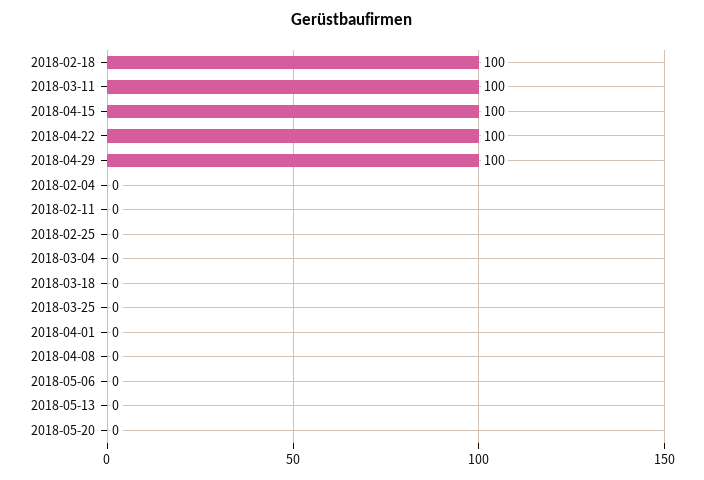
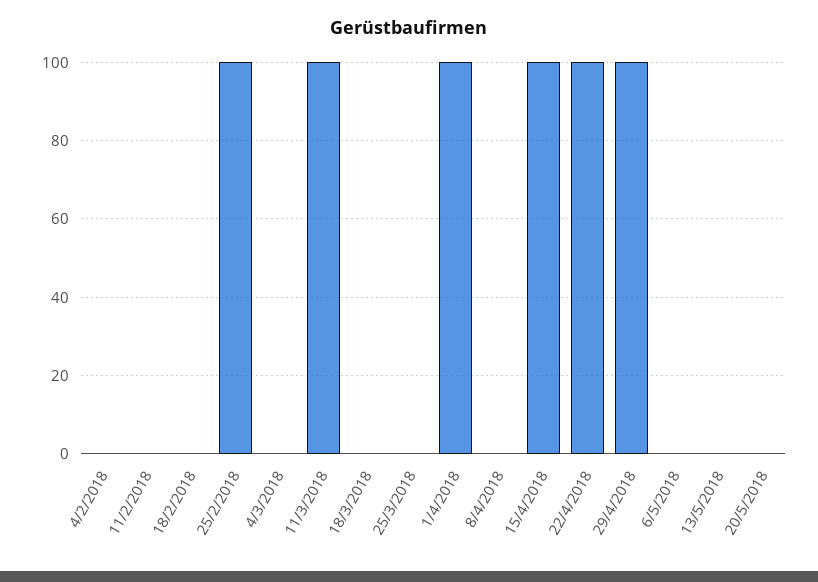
  {
-   "2018-02-18": 100,
+   "2018-02-18": 0,
    "2018-03-11": 100,
    "2018-04-15": 100,
    "2018-04-22": 100,
    "2018-04-29": 100,
    "2018-02-04": 0,
    "2018-02-11": 0,
-   "2018-02-25": 0,
+   "2018-02-25": 100,
    "2018-03-04": 0,
    "2018-03-18": 0,
    "2018-03-25": 0,
-   "2018-04-01": 0,
+   "2018-04-01": 100,
    "2018-04-08": 0,
    "2018-05-06": 0,
    "2018-05-13": 0,
    "2018-05-20": 0
  }

